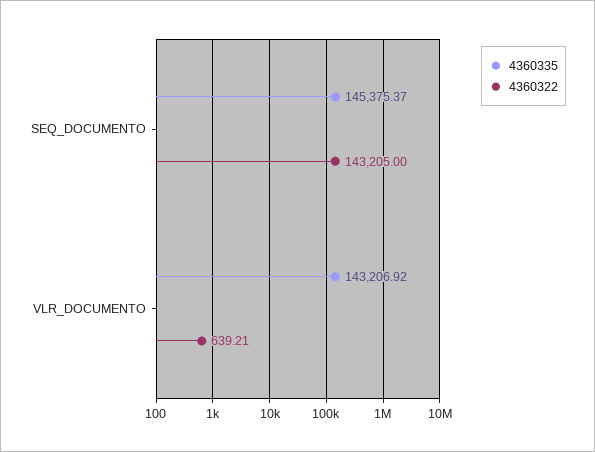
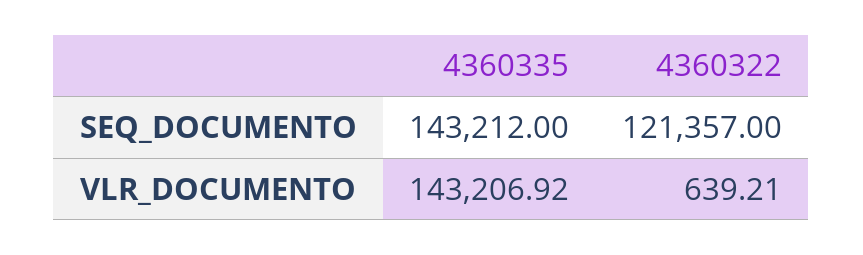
  {
    "4360335": {
-     "SEQ_DOCUMENTO": 145375.37,
+     "SEQ_DOCUMENTO": 143212,
      "VLR_DOCUMENTO": 143206.92
    },
    "4360322": {
-     "SEQ_DOCUMENTO": 143205,
+     "SEQ_DOCUMENTO": 121357,
      "VLR_DOCUMENTO": 639.21
    }
  }

